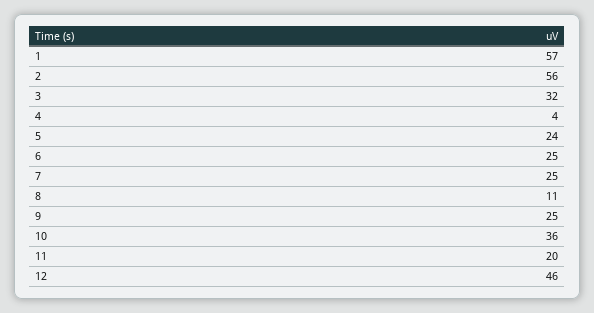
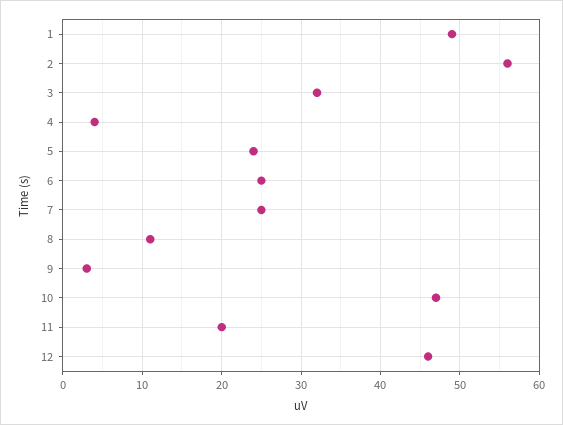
  {
-   "1": 57,
+   "1": 49,
    "2": 56,
    "3": 32,
    "4": 4,
    "5": 24,
    "6": 25,
    "7": 25,
    "8": 11,
-   "9": 25,
+   "9": 3,
-   "10": 36,
+   "10": 47,
    "11": 20,
    "12": 46
  }

